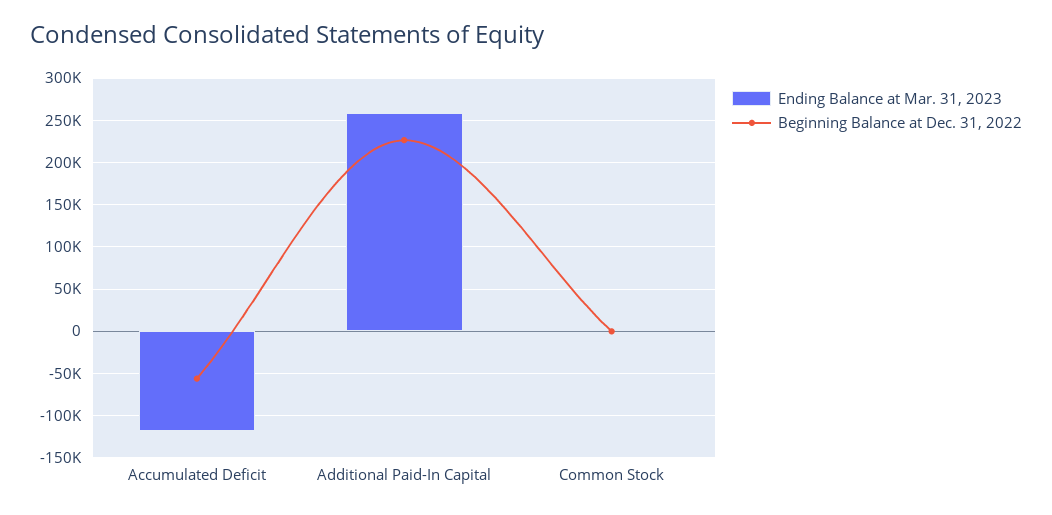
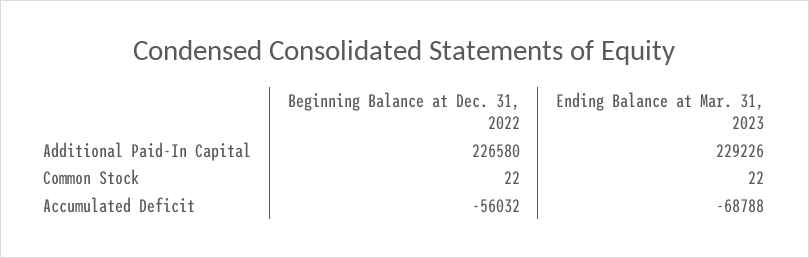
  {
    "Ending Balance at Mar. 31, 2023": {
-     "Accumulated Deficit": -120000,
+     "Accumulated Deficit": -68788,
-     "Additional Paid-In Capital": 260000,
+     "Additional Paid-In Capital": 229226,
      "Common Stock": 22
    },
    "Beginning Balance at Dec. 31, 2022": {
      "Accumulated Deficit": -56032,
      "Additional Paid-In Capital": 226580,
      "Common Stock": 22
    }
  }

